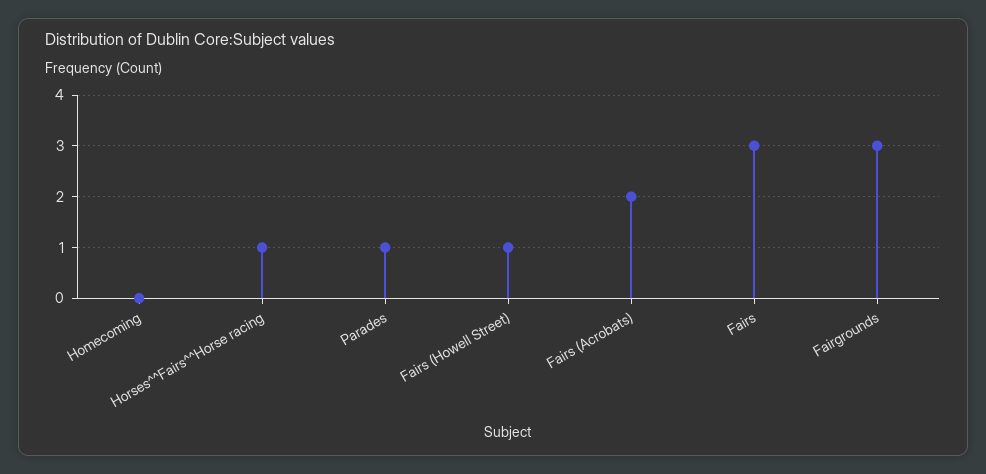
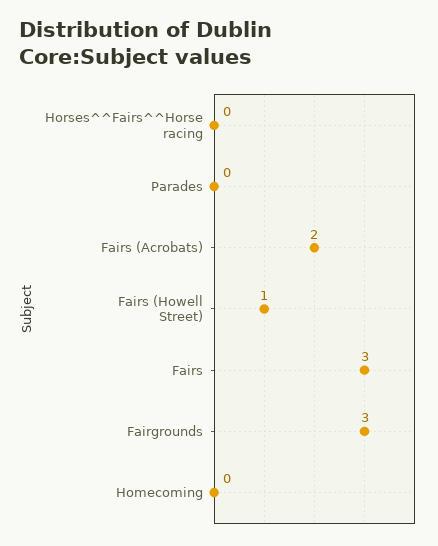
  {
    "Homecoming": 0,
-   "Horses^^Fairs^^Horse racing": 1,
+   "Horses^^Fairs^^Horse racing": 0,
-   "Parades": 1,
+   "Parades": 0,
    "Fairs (Howell Street)": 1,
    "Fairs (Acrobats)": 2,
    "Fairs": 3,
    "Fairgrounds": 3
  }

